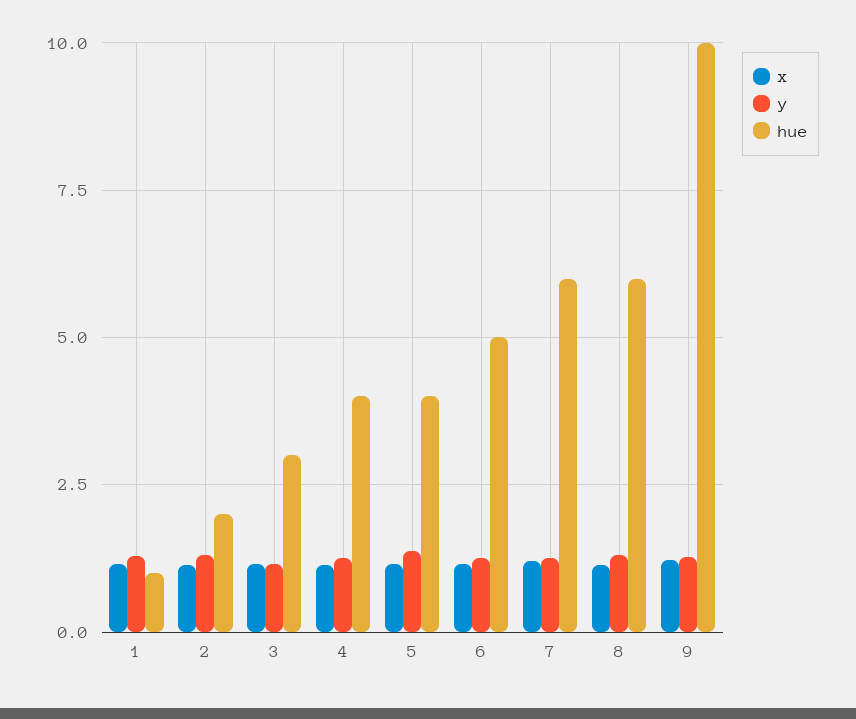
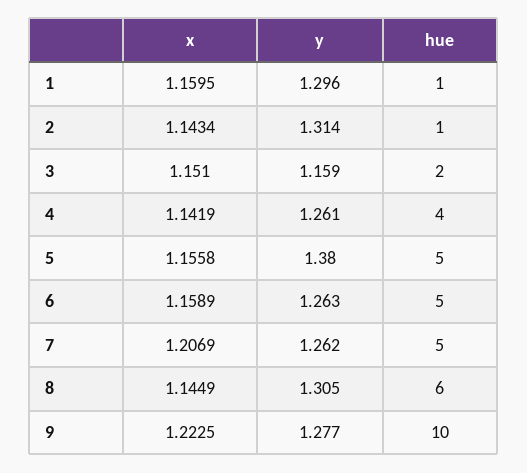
  {
    "x": {
      "1": 1.1595,
      "2": 1.1434,
      "3": 1.151,
      "4": 1.1419,
      "5": 1.1558,
      "6": 1.1589,
      "7": 1.2069,
      "8": 1.1449,
      "9": 1.2225
    },
    "y": {
      "1": 1.296,
      "2": 1.314,
      "3": 1.159,
      "4": 1.261,
      "5": 1.38,
      "6": 1.263,
      "7": 1.262,
      "8": 1.305,
      "9": 1.277
    },
    "hue": {
      "1": 1,
-     "2": 2,
+     "2": 1,
-     "3": 3,
+     "3": 2,
      "4": 4,
-     "5": 4,
+     "5": 5,
      "6": 5,
-     "7": 6,
+     "7": 5,
      "8": 6,
      "9": 10
    }
  }

